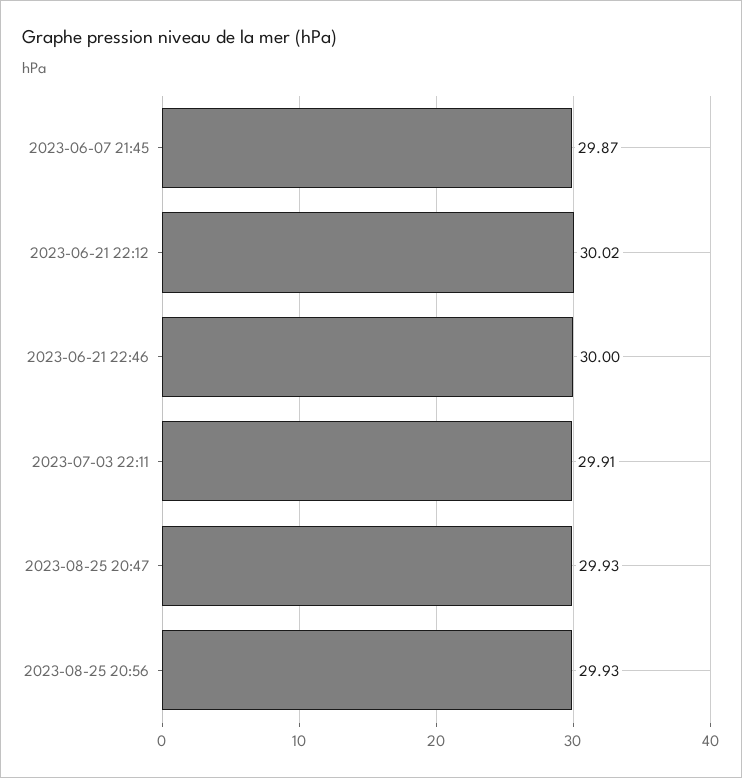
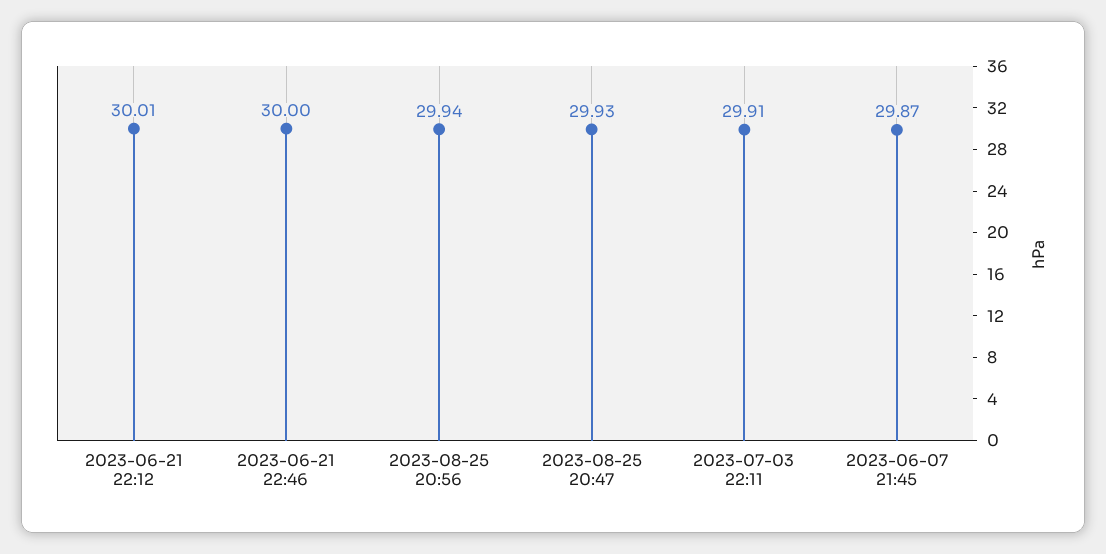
  {
    "2023-06-07 21:45": 29.87,
-   "2023-06-21 22:12": 30.02,
+   "2023-06-21 22:12": 30.01,
    "2023-06-21 22:46": 30,
    "2023-07-03 22:11": 29.91,
    "2023-08-25 20:47": 29.93,
-   "2023-08-25 20:56": 29.93
+   "2023-08-25 20:56": 29.94
  }

